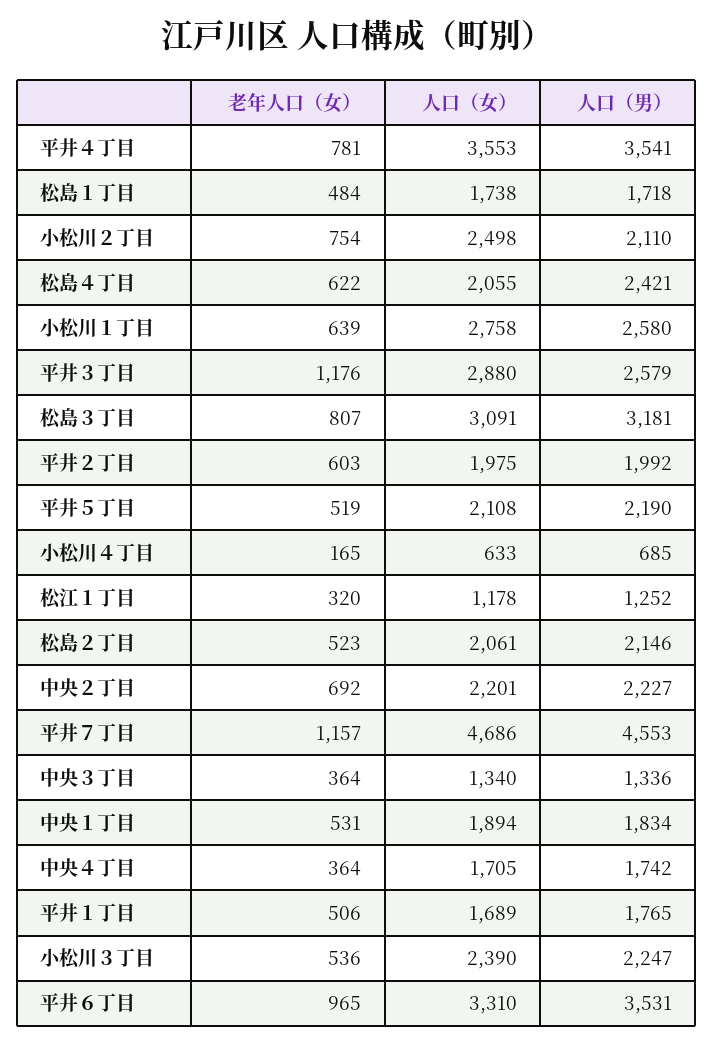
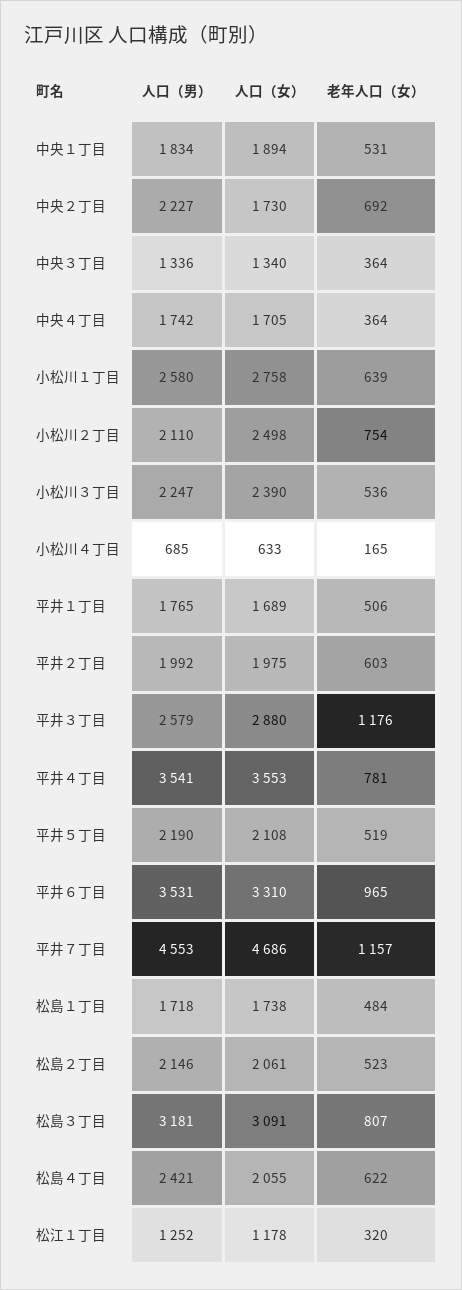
  {
    "老年人口（女）": {
      "平井４丁目": 781,
      "松島１丁目": 484,
      "小松川２丁目": 754,
      "松島４丁目": 622,
      "小松川１丁目": 639,
      "平井３丁目": 1176,
      "松島３丁目": 807,
      "平井２丁目": 603,
      "平井５丁目": 519,
      "小松川４丁目": 165,
      "松江１丁目": 320,
      "松島２丁目": 523,
      "中央２丁目": 692,
      "平井７丁目": 1157,
      "中央３丁目": 364,
      "中央１丁目": 531,
      "中央４丁目": 364,
      "平井１丁目": 506,
      "小松川３丁目": 536,
      "平井６丁目": 965
    },
    "人口（女）": {
      "平井４丁目": 3553,
      "松島１丁目": 1738,
      "小松川２丁目": 2498,
      "松島４丁目": 2055,
      "小松川１丁目": 2758,
      "平井３丁目": 2880,
      "松島３丁目": 3091,
      "平井２丁目": 1975,
      "平井５丁目": 2108,
      "小松川４丁目": 633,
      "松江１丁目": 1178,
      "松島２丁目": 2061,
-     "中央２丁目": 2201,
+     "中央２丁目": 1730,
      "平井７丁目": 4686,
      "中央３丁目": 1340,
      "中央１丁目": 1894,
      "中央４丁目": 1705,
      "平井１丁目": 1689,
      "小松川３丁目": 2390,
      "平井６丁目": 3310
    },
    "人口（男）": {
      "平井４丁目": 3541,
      "松島１丁目": 1718,
      "小松川２丁目": 2110,
      "松島４丁目": 2421,
      "小松川１丁目": 2580,
      "平井３丁目": 2579,
      "松島３丁目": 3181,
      "平井２丁目": 1992,
      "平井５丁目": 2190,
      "小松川４丁目": 685,
      "松江１丁目": 1252,
      "松島２丁目": 2146,
      "中央２丁目": 2227,
      "平井７丁目": 4553,
      "中央３丁目": 1336,
      "中央１丁目": 1834,
      "中央４丁目": 1742,
      "平井１丁目": 1765,
      "小松川３丁目": 2247,
      "平井６丁目": 3531
    }
  }

